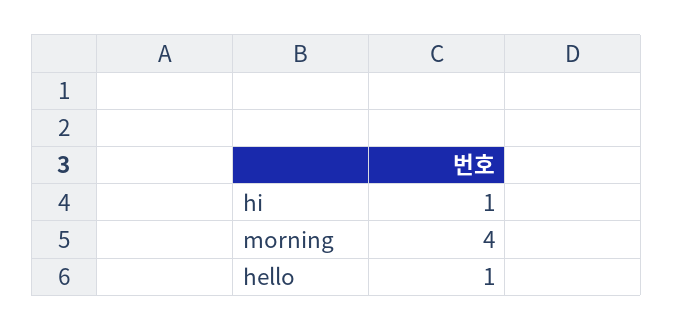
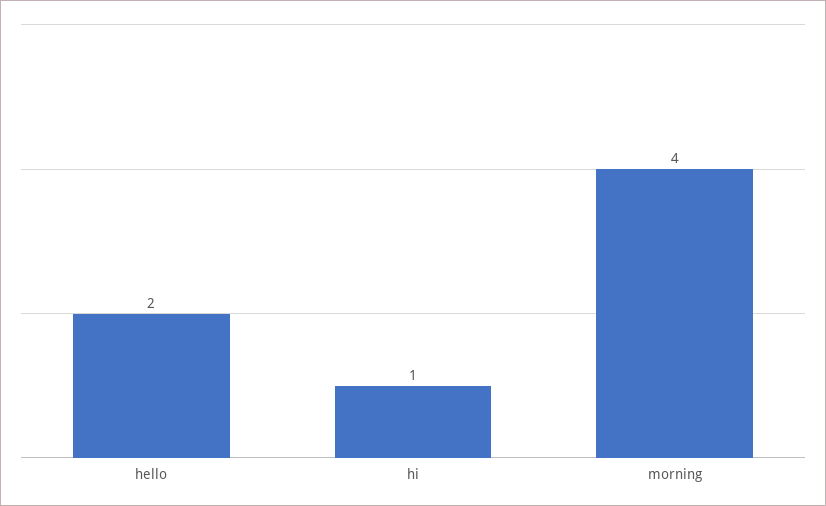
  {
    "hi": 1,
    "morning": 4,
-   "hello": 1
+   "hello": 2
  }

